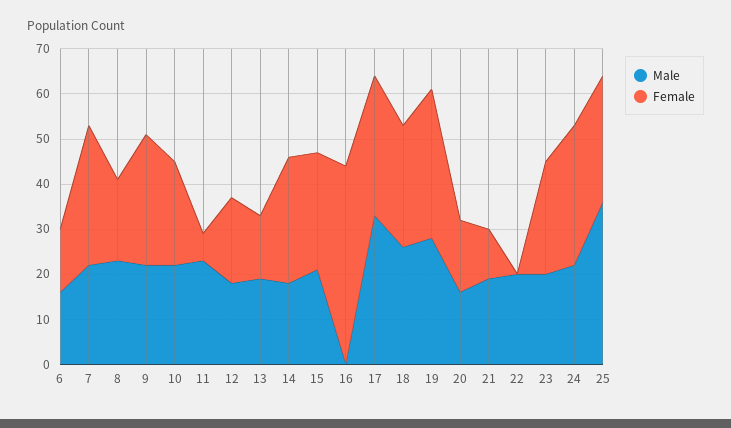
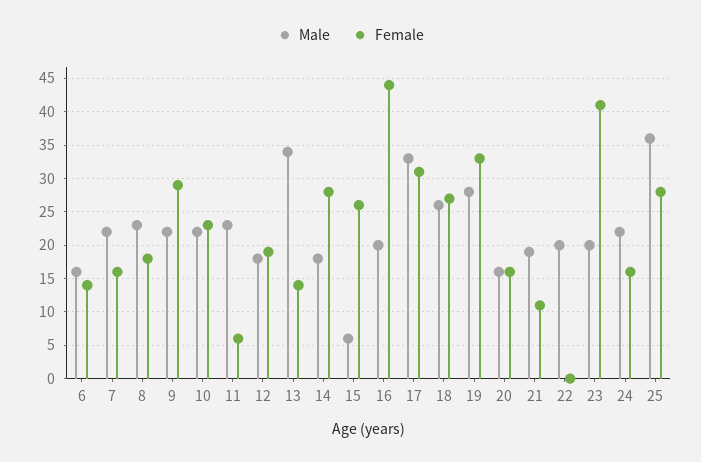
  {
    "Male": {
      "6": 16,
      "7": 22,
      "8": 23,
      "9": 22,
      "10": 22,
      "11": 23,
      "12": 18,
-     "13": 20,
+     "13": 34,
      "14": 18,
-     "15": 20,
+     "15": 6,
-     "16": 0,
+     "16": 20,
      "17": 33,
      "18": 26,
      "19": 28,
      "20": 16,
      "21": 19,
      "22": 20,
      "23": 20,
      "24": 22,
      "25": 36
    },
    "Female": {
      "6": 14,
-     "7": 30,
+     "7": 16,
      "8": 18,
      "9": 29,
      "10": 23,
      "11": 6,
      "12": 19,
      "13": 14,
      "14": 28,
      "15": 26,
      "16": 44,
      "17": 31,
      "18": 27,
      "19": 33,
      "20": 16,
      "21": 11,
      "22": 0,
-     "23": 25,
+     "23": 41,
-     "24": 30,
+     "24": 16,
      "25": 28
    }
  }

